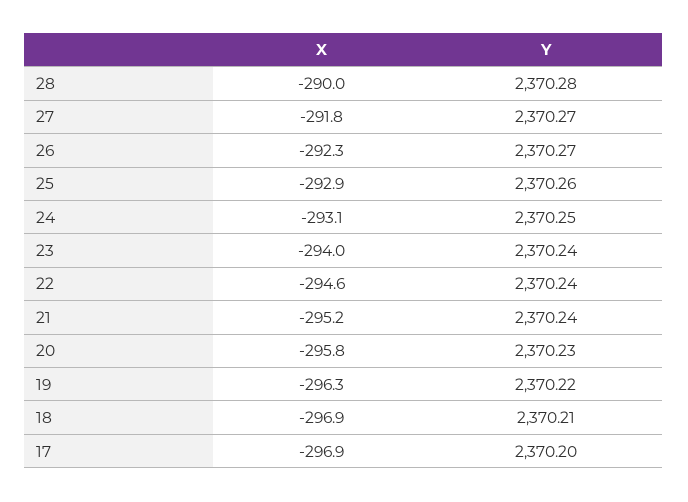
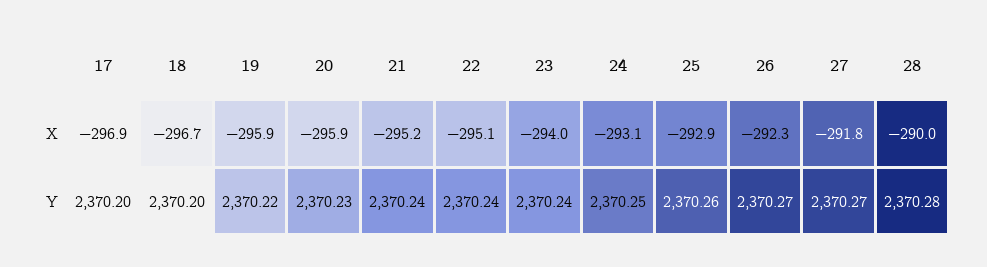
  {
    "X": {
      "28": -290,
      "27": -291.8,
      "26": -292.3,
      "25": -292.9,
      "24": -293.1,
      "23": -294,
-     "22": -294.6,
+     "22": -295.1,
      "21": -295.2,
-     "20": -295.8,
+     "20": -295.9,
-     "19": -296.3,
+     "19": -295.9,
-     "18": -296.9,
+     "18": -296.7,
      "17": -296.9
    },
    "Y": {
      "28": 2370.28,
      "27": 2370.27,
      "26": 2370.27,
      "25": 2370.26,
      "24": 2370.25,
      "23": 2370.24,
      "22": 2370.24,
      "21": 2370.24,
      "20": 2370.23,
      "19": 2370.22,
-     "18": 2370.21,
+     "18": 2370.2,
      "17": 2370.2
    }
  }

